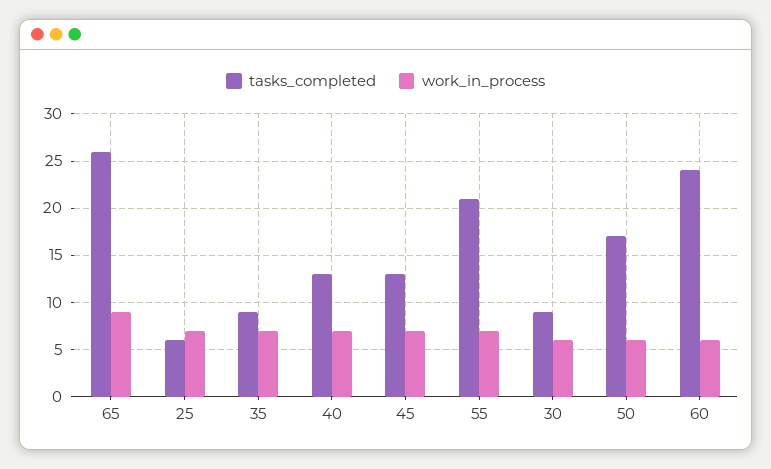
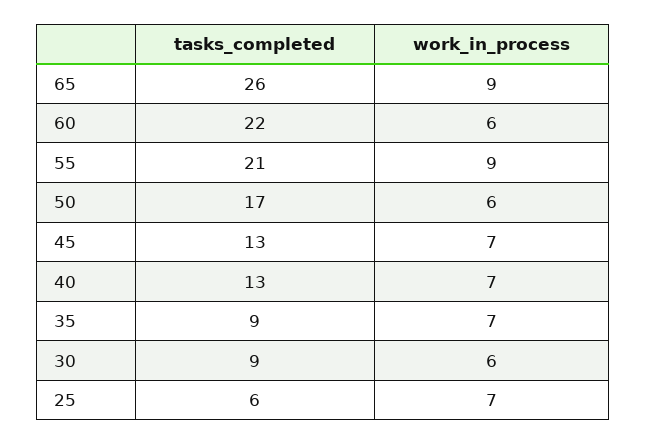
  {
    "tasks_completed": {
      "65": 26,
      "25": 6,
      "35": 9,
      "40": 13,
      "45": 13,
      "55": 21,
      "30": 9,
      "50": 17,
-     "60": 24
+     "60": 22
    },
    "work_in_process": {
      "65": 9,
      "25": 7,
      "35": 7,
      "40": 7,
      "45": 7,
-     "55": 7,
+     "55": 9,
      "30": 6,
      "50": 6,
      "60": 6
    }
  }

